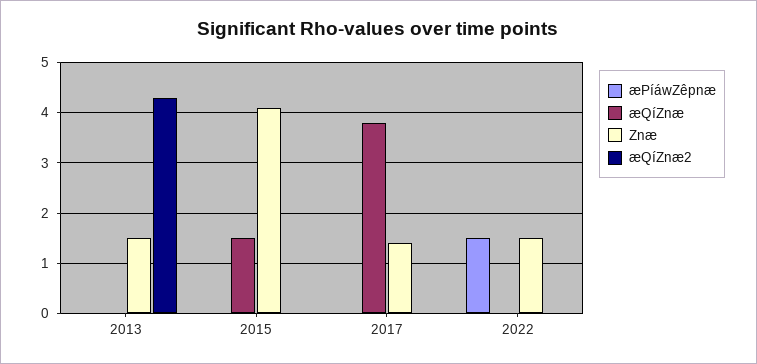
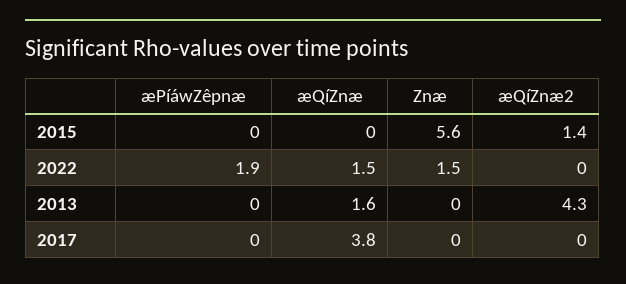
  {
    "æPíáwZêpnæ": {
      "2013": 0,
      "2015": 0,
      "2017": 0,
-     "2022": 1.5
+     "2022": 1.9
    },
    "æQíZnæ": {
-     "2013": 0,
+     "2013": 1.6,
-     "2015": 1.5,
+     "2015": 0,
      "2017": 3.8,
-     "2022": 0
+     "2022": 1.5
    },
    "Znæ": {
-     "2013": 1.5,
+     "2013": 0,
-     "2015": 4,
+     "2015": 5.6,
-     "2017": 1.5,
+     "2017": 0,
      "2022": 1.5
    },
    "æQíZnæ2": {
      "2013": 4.3,
-     "2015": 0,
+     "2015": 1.4,
      "2017": 0,
      "2022": 0
    }
  }

